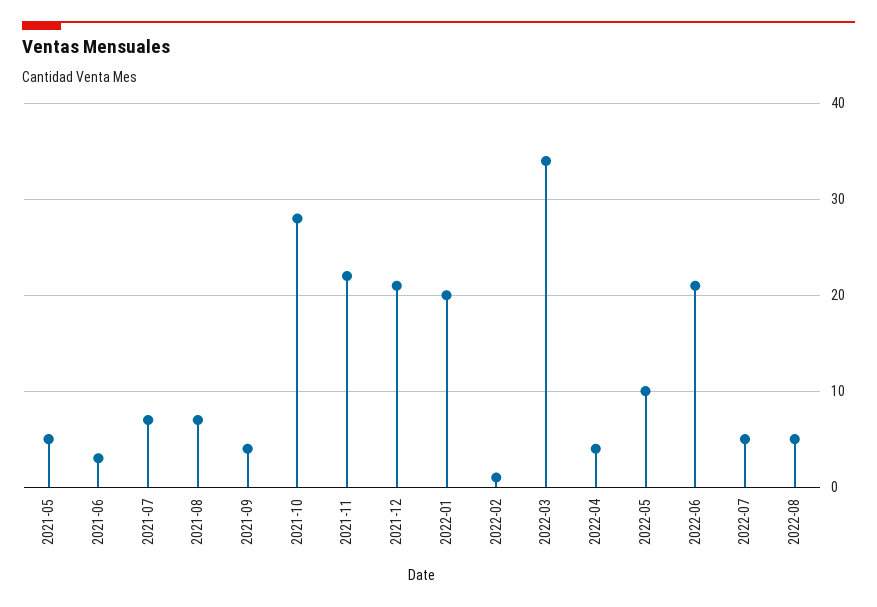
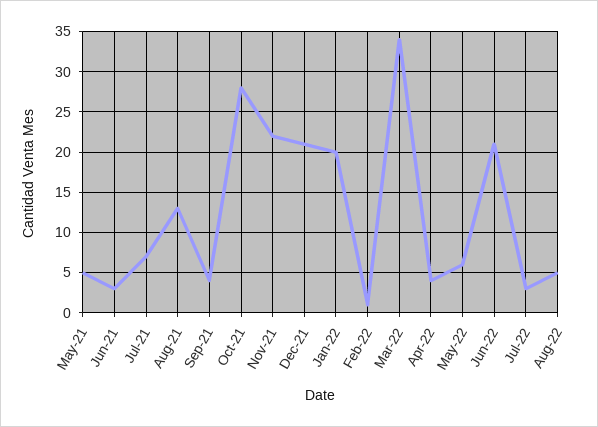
  {
    "2021-05": 5,
    "2021-06": 3,
    "2021-07": 7,
-   "2021-08": 7,
+   "2021-08": 13,
    "2021-09": 4,
    "2021-10": 28,
    "2021-11": 22,
    "2021-12": 21,
    "2022-01": 20,
    "2022-02": 1,
    "2022-03": 34,
    "2022-04": 4,
-   "2022-05": 10,
+   "2022-05": 6,
    "2022-06": 21,
-   "2022-07": 5,
+   "2022-07": 3,
    "2022-08": 5
  }

